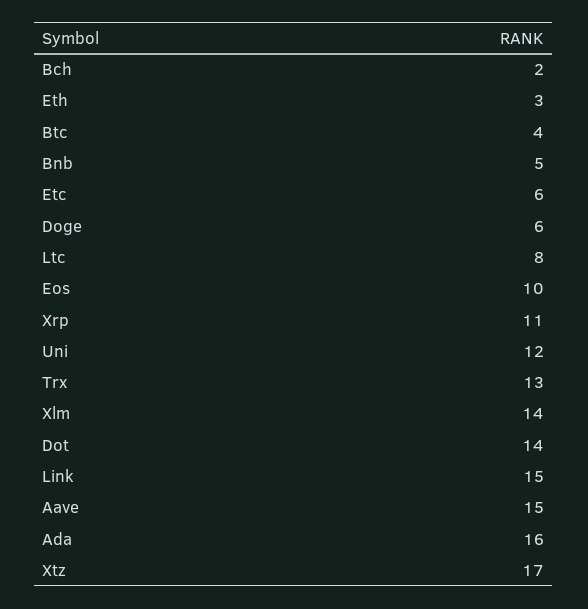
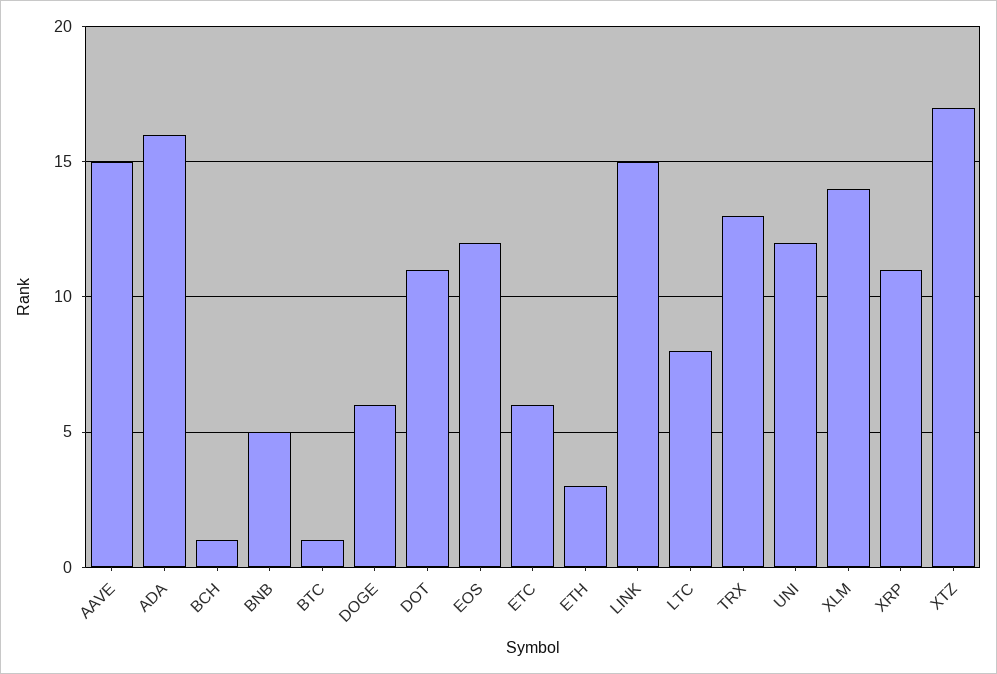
  {
-   "Bch": 2,
+   "Bch": 1,
    "Eth": 3,
-   "Btc": 4,
+   "Btc": 1,
    "Bnb": 5,
    "Etc": 6,
    "Doge": 6,
    "Ltc": 8,
-   "Eos": 10,
+   "Eos": 12,
    "Xrp": 11,
    "Uni": 12,
    "Trx": 13,
    "Xlm": 14,
-   "Dot": 14,
+   "Dot": 11,
    "Link": 15,
    "Aave": 15,
    "Ada": 16,
    "Xtz": 17
  }

